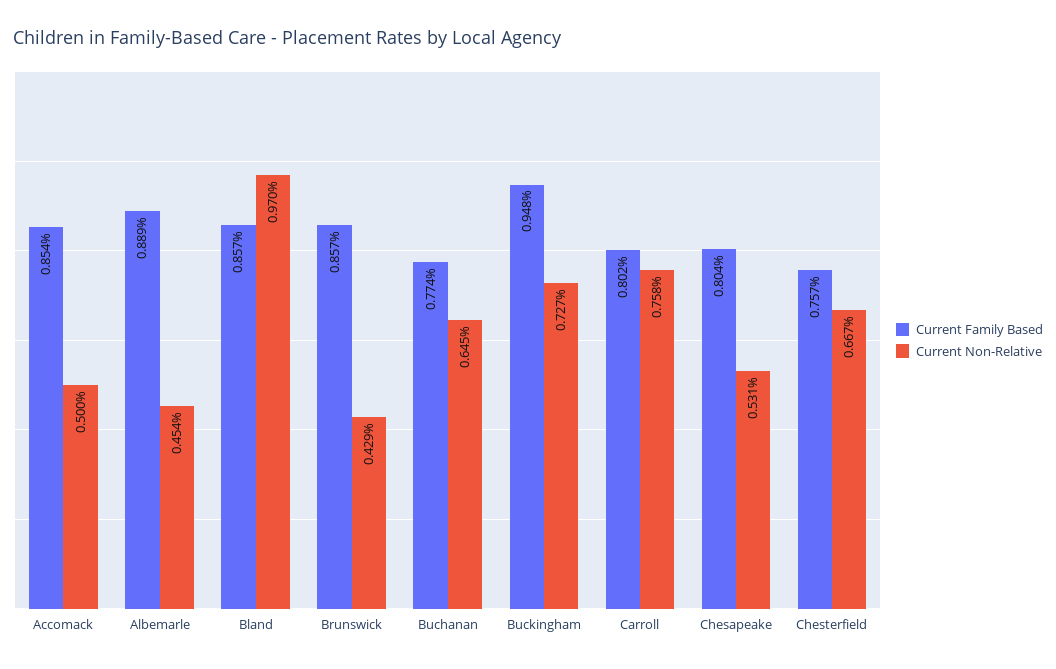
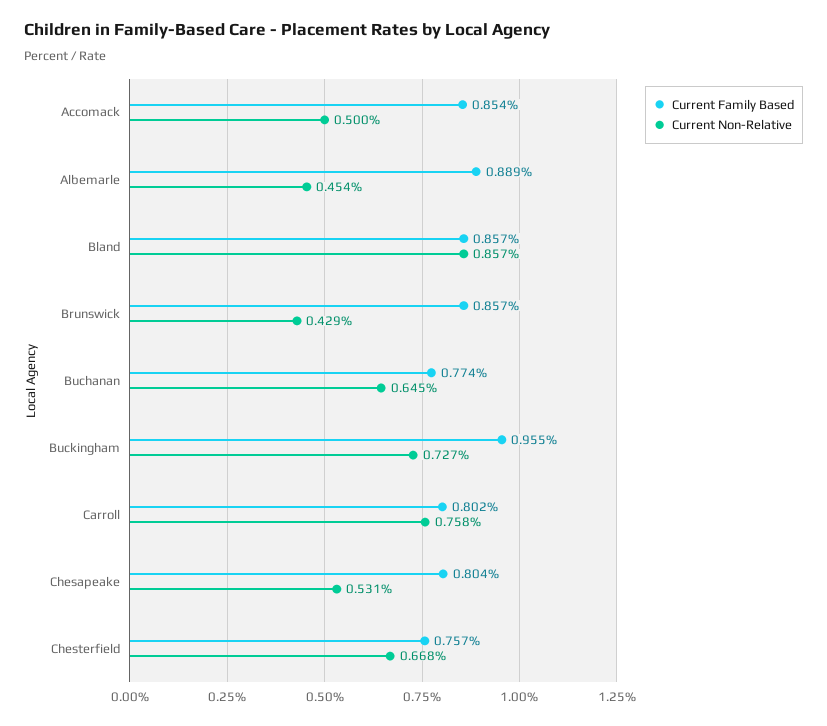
  {
    "Current Family Based": {
      "Accomack": 0.854,
      "Albemarle": 0.889,
      "Bland": 0.857,
      "Brunswick": 0.857,
      "Buchanan": 0.774,
-     "Buckingham": 0.948,
+     "Buckingham": 0.955,
      "Carroll": 0.802,
      "Chesapeake": 0.804,
      "Chesterfield": 0.757
    },
    "Current Non-Relative": {
      "Accomack": 0.5,
      "Albemarle": 0.454,
-     "Bland": 0.97,
+     "Bland": 0.857,
      "Brunswick": 0.429,
      "Buchanan": 0.645,
      "Buckingham": 0.727,
      "Carroll": 0.758,
      "Chesapeake": 0.531,
-     "Chesterfield": 0.667
+     "Chesterfield": 0.668
    }
  }

